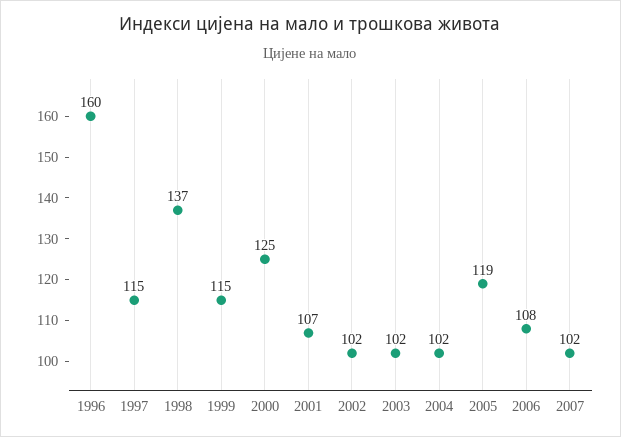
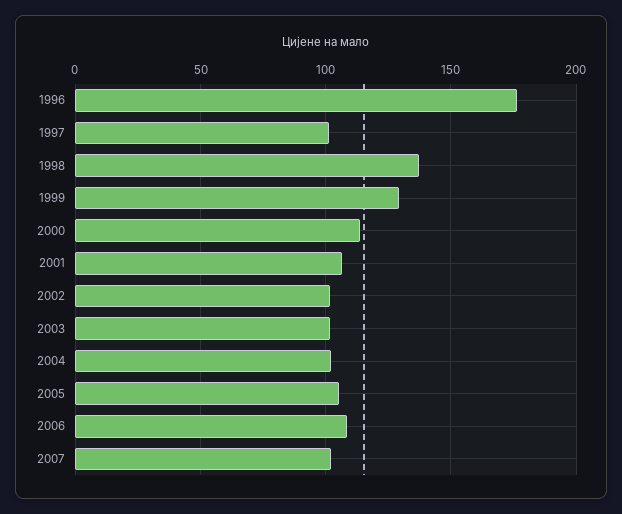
  {
-   "1996": 160,
+   "1996": 175,
-   "1997": 115,
+   "1997": 100,
    "1998": 137,
-   "1999": 115,
+   "1999": 130,
-   "2000": 125,
+   "2000": 115,
    "2001": 107,
    "2002": 102,
    "2003": 102,
    "2004": 102,
-   "2005": 119,
+   "2005": 105,
    "2006": 108,
    "2007": 102
  }

